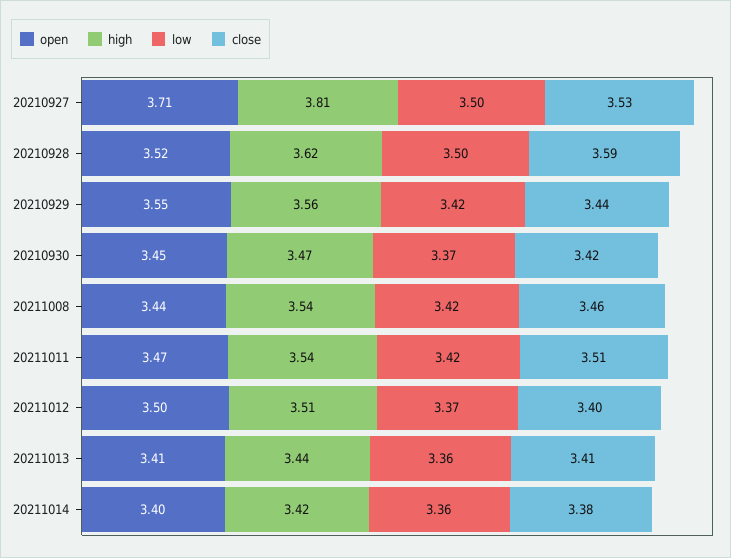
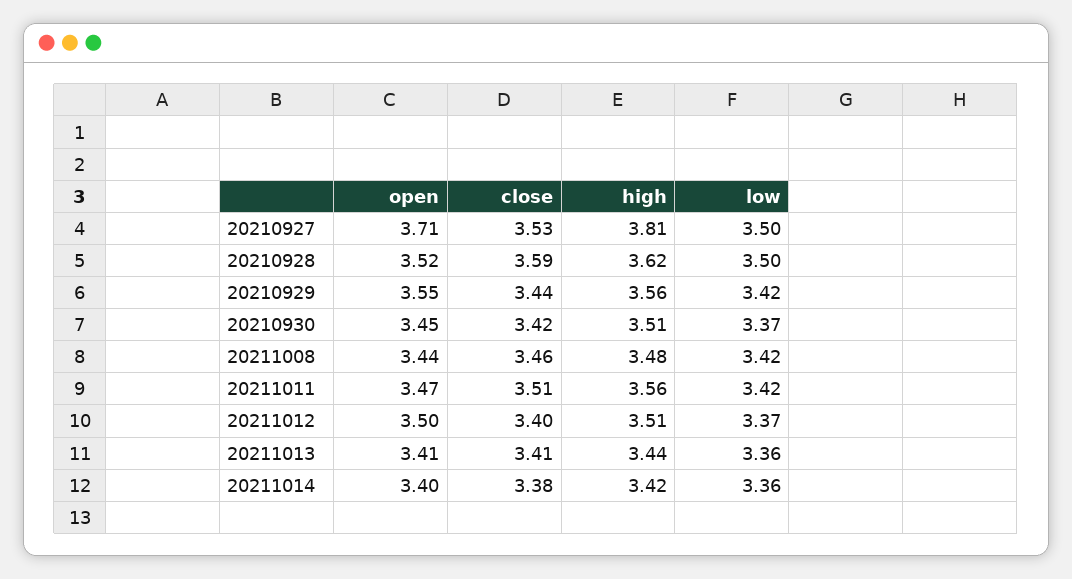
  {
    "open": {
      "20210927": 3.71,
      "20210928": 3.52,
      "20210929": 3.55,
      "20210930": 3.45,
      "20211008": 3.44,
      "20211011": 3.47,
      "20211012": 3.5,
      "20211013": 3.41,
      "20211014": 3.4
    },
    "high": {
      "20210927": 3.81,
      "20210928": 3.62,
      "20210929": 3.56,
-     "20210930": 3.47,
+     "20210930": 3.51,
-     "20211008": 3.54,
+     "20211008": 3.48,
-     "20211011": 3.54,
+     "20211011": 3.56,
      "20211012": 3.51,
      "20211013": 3.44,
      "20211014": 3.42
    },
    "low": {
      "20210927": 3.5,
      "20210928": 3.5,
      "20210929": 3.42,
      "20210930": 3.37,
      "20211008": 3.42,
      "20211011": 3.42,
      "20211012": 3.37,
      "20211013": 3.36,
      "20211014": 3.36
    },
    "close": {
      "20210927": 3.53,
      "20210928": 3.59,
      "20210929": 3.44,
      "20210930": 3.42,
      "20211008": 3.46,
      "20211011": 3.51,
      "20211012": 3.4,
      "20211013": 3.41,
      "20211014": 3.38
    }
  }

